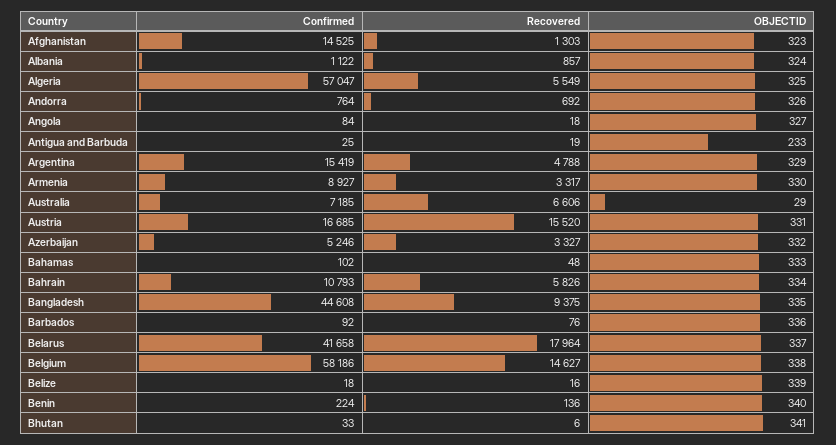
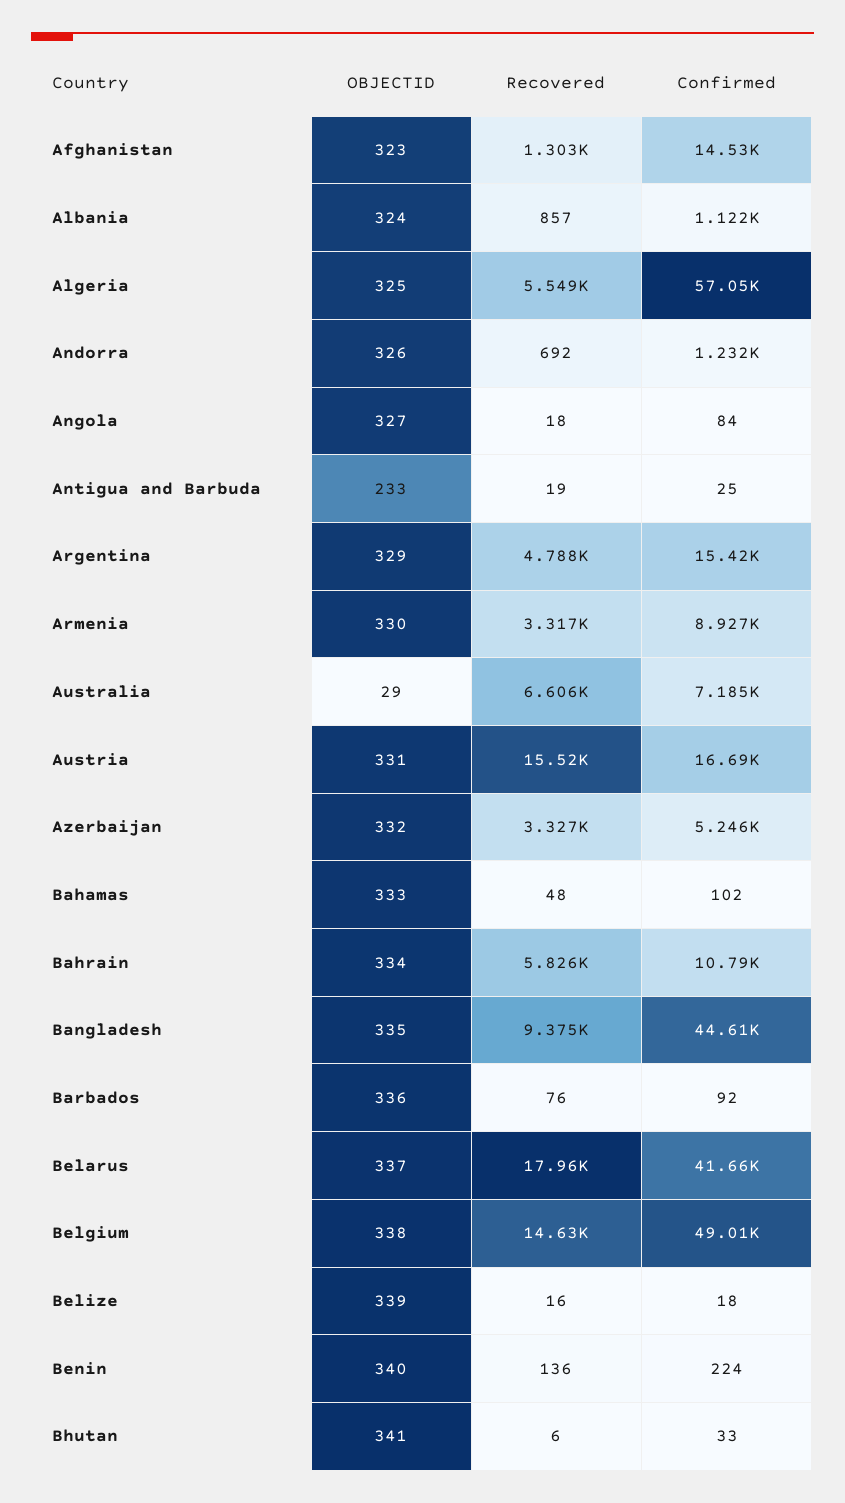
  {
    "Confirmed": {
      "Afghanistan": 14525,
      "Albania": 1122,
      "Algeria": 57047,
-     "Andorra": 764,
+     "Andorra": 1232,
      "Angola": 84,
      "Antigua and Barbuda": 25,
      "Argentina": 15419,
      "Armenia": 8927,
      "Australia": 7185,
      "Austria": 16685,
      "Azerbaijan": 5246,
      "Bahamas": 102,
      "Bahrain": 10793,
      "Bangladesh": 44608,
      "Barbados": 92,
      "Belarus": 41658,
-     "Belgium": 58186,
+     "Belgium": 49010,
      "Belize": 18,
      "Benin": 224,
      "Bhutan": 33
    },
    "Recovered": {
      "Afghanistan": 1303,
      "Albania": 857,
      "Algeria": 5549,
      "Andorra": 692,
      "Angola": 18,
      "Antigua and Barbuda": 19,
      "Argentina": 4788,
      "Armenia": 3317,
      "Australia": 6606,
      "Austria": 15520,
      "Azerbaijan": 3327,
      "Bahamas": 48,
      "Bahrain": 5826,
      "Bangladesh": 9375,
      "Barbados": 76,
      "Belarus": 17964,
      "Belgium": 14627,
      "Belize": 16,
      "Benin": 136,
      "Bhutan": 6
    },
    "OBJECTID": {
      "Afghanistan": 323,
      "Albania": 324,
      "Algeria": 325,
      "Andorra": 326,
      "Angola": 327,
      "Antigua and Barbuda": 233,
      "Argentina": 329,
      "Armenia": 330,
      "Australia": 29,
      "Austria": 331,
      "Azerbaijan": 332,
      "Bahamas": 333,
      "Bahrain": 334,
      "Bangladesh": 335,
      "Barbados": 336,
      "Belarus": 337,
      "Belgium": 338,
      "Belize": 339,
      "Benin": 340,
      "Bhutan": 341
    }
  }

